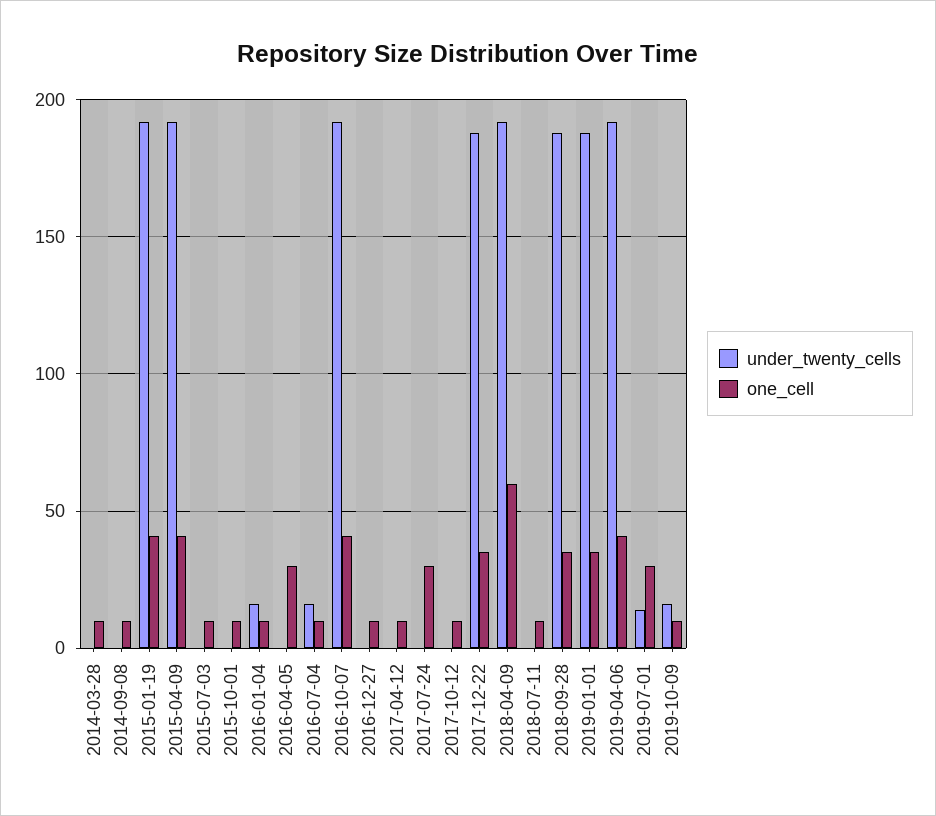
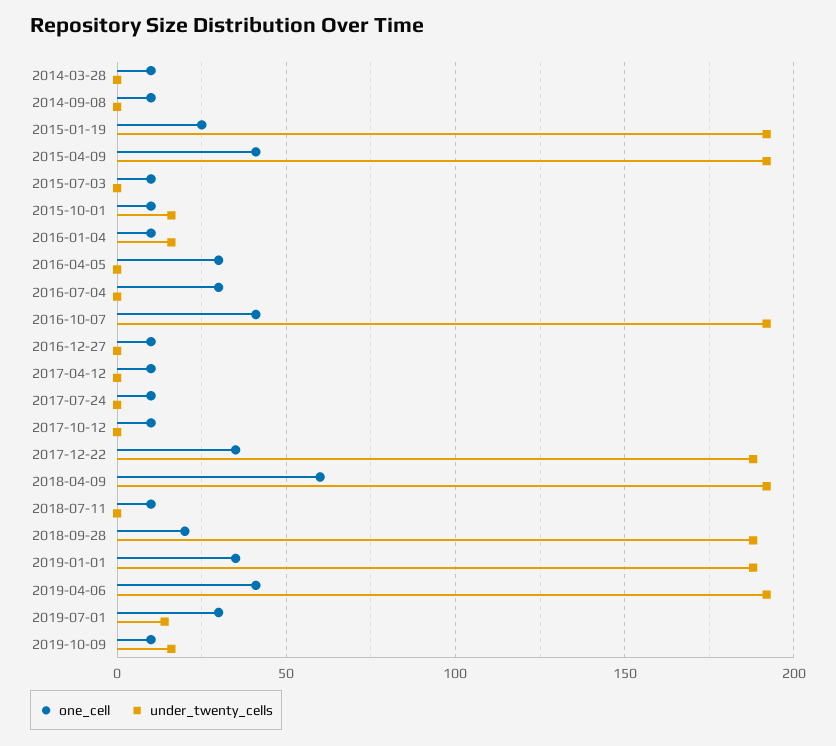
  {
    "under_twenty_cells": {
      "2014-03-28": 0,
      "2014-09-08": 0,
      "2015-01-19": 190,
      "2015-04-09": 190,
      "2015-07-03": 0,
-     "2015-10-01": 0,
+     "2015-10-01": 15,
      "2016-01-04": 15,
      "2016-04-05": 0,
-     "2016-07-04": 15,
+     "2016-07-04": 0,
      "2016-10-07": 190,
      "2016-12-27": 0,
      "2017-04-12": 0,
      "2017-07-24": 0,
      "2017-10-12": 0,
      "2017-12-22": 190,
      "2018-04-09": 190,
      "2018-07-11": 0,
      "2018-09-28": 190,
      "2019-01-01": 190,
      "2019-04-06": 190,
      "2019-07-01": 15,
      "2019-10-09": 15
    },
    "one_cell": {
      "2014-03-28": 10,
      "2014-09-08": 10,
-     "2015-01-19": 40,
+     "2015-01-19": 25,
      "2015-04-09": 40,
      "2015-07-03": 10,
      "2015-10-01": 10,
      "2016-01-04": 10,
      "2016-04-05": 30,
-     "2016-07-04": 10,
+     "2016-07-04": 30,
      "2016-10-07": 40,
      "2016-12-27": 10,
      "2017-04-12": 10,
-     "2017-07-24": 30,
+     "2017-07-24": 10,
      "2017-10-12": 10,
      "2017-12-22": 35,
      "2018-04-09": 60,
      "2018-07-11": 10,
-     "2018-09-28": 35,
+     "2018-09-28": 20,
      "2019-01-01": 35,
      "2019-04-06": 40,
      "2019-07-01": 30,
      "2019-10-09": 10
    }
  }

